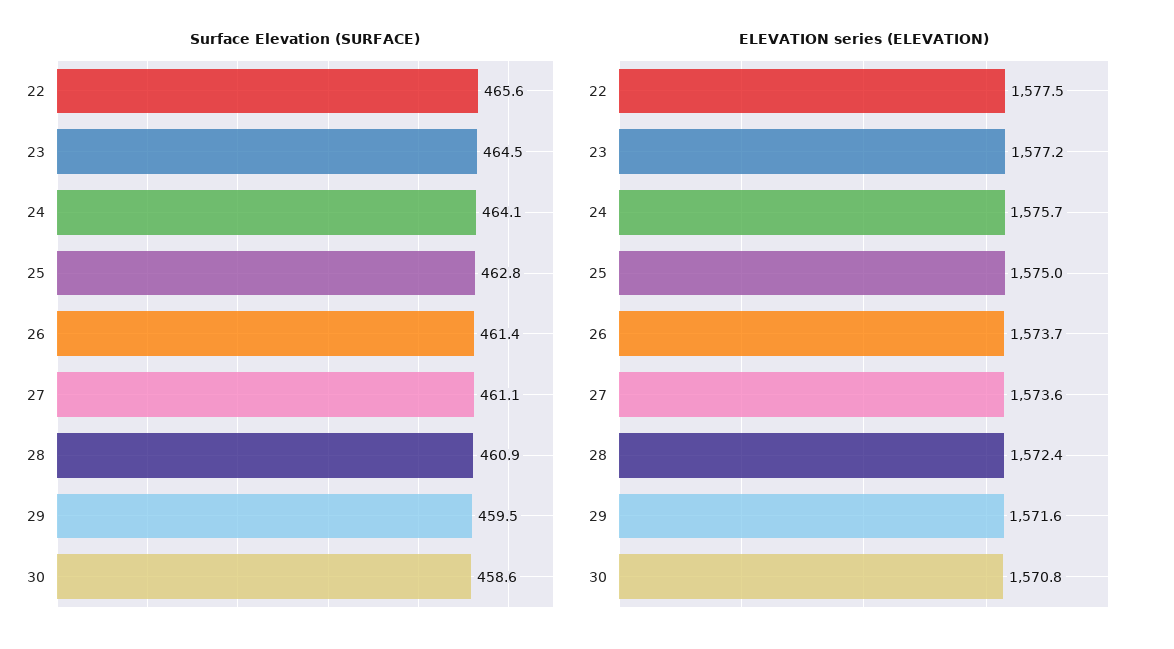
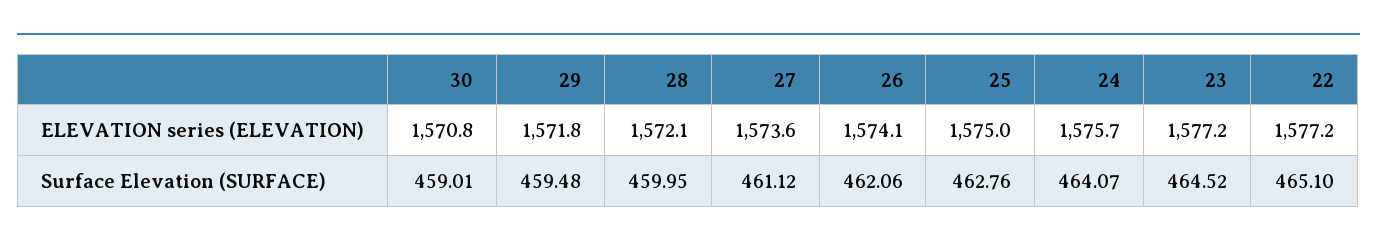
  {
    "Surface Elevation (SURFACE)": {
-     "22": 465.6,
+     "22": 465.1,
      "23": 464.52,
      "24": 464.07,
      "25": 462.76,
-     "26": 461.4,
+     "26": 462.06,
      "27": 461.12,
-     "28": 460.9,
+     "28": 459.95,
      "29": 459.48,
-     "30": 458.6
+     "30": 459.01
    },
    "ELEVATION series (ELEVATION)": {
-     "22": 1577.5,
+     "22": 1577.2,
      "23": 1577.2,
      "24": 1575.7,
      "25": 1575,
-     "26": 1573.7,
+     "26": 1574.1,
      "27": 1573.6,
-     "28": 1572.4,
+     "28": 1572.1,
-     "29": 1571.6,
+     "29": 1571.8,
      "30": 1570.8
    }
  }

